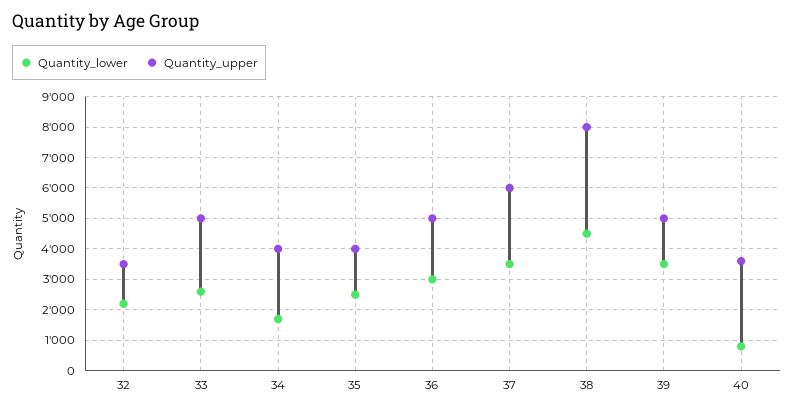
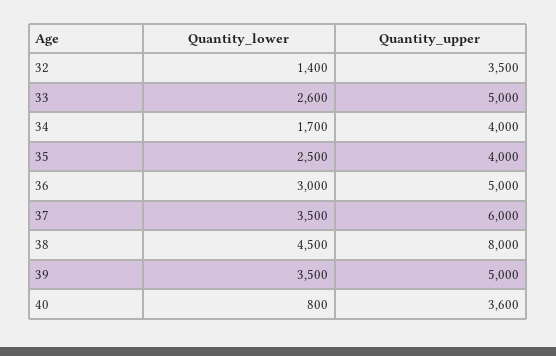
  {
    "Quantity_lower": {
-     "32": 2200,
+     "32": 1400,
      "33": 2600,
      "34": 1700,
      "35": 2500,
      "36": 3000,
      "37": 3500,
      "38": 4500,
      "39": 3500,
      "40": 800
    },
    "Quantity_upper": {
      "32": 3500,
      "33": 5000,
      "34": 4000,
      "35": 4000,
      "36": 5000,
      "37": 6000,
      "38": 8000,
      "39": 5000,
      "40": 3600
    }
  }

